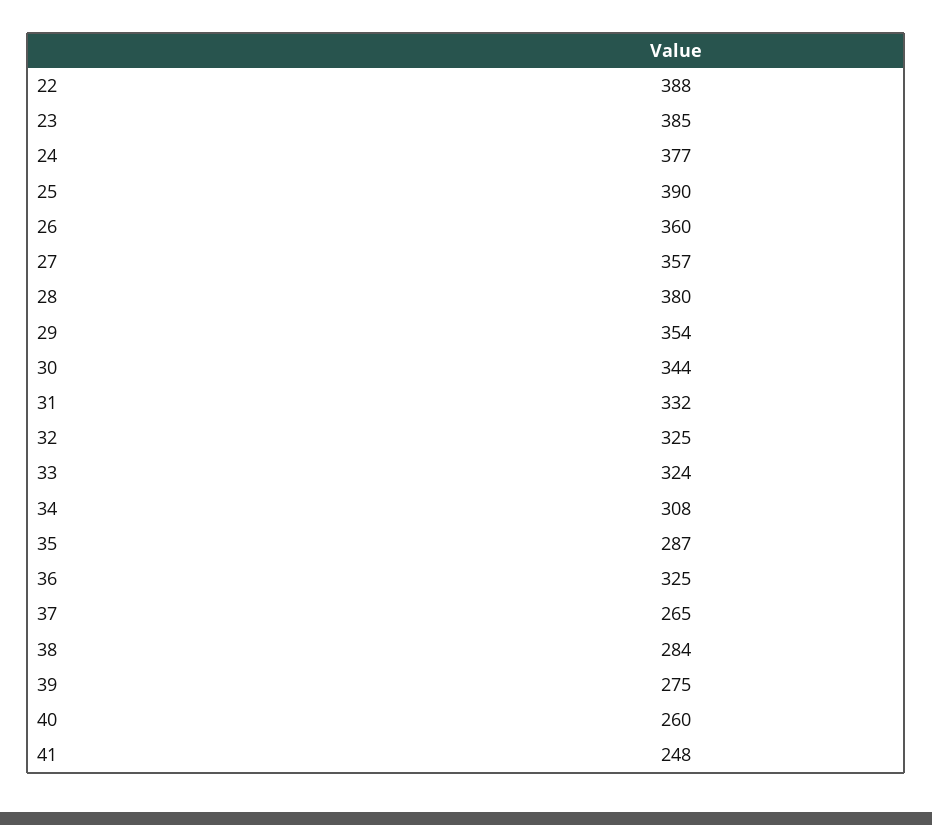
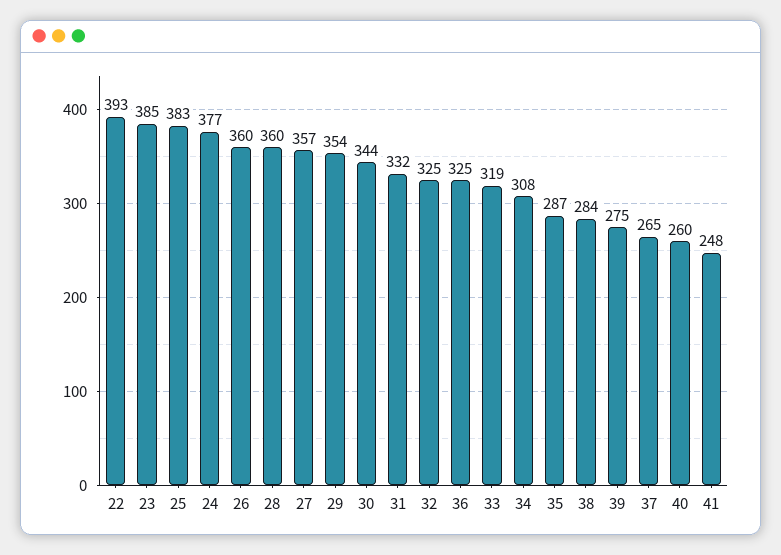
  {
-   "22": 388,
+   "22": 393,
    "23": 385,
    "24": 377,
-   "25": 390,
+   "25": 383,
    "26": 360,
    "27": 357,
-   "28": 380,
+   "28": 360,
    "29": 354,
    "30": 344,
    "31": 332,
    "32": 325,
-   "33": 324,
+   "33": 319,
    "34": 308,
    "35": 287,
    "36": 325,
    "37": 265,
    "38": 284,
    "39": 275,
    "40": 260,
    "41": 248
  }

